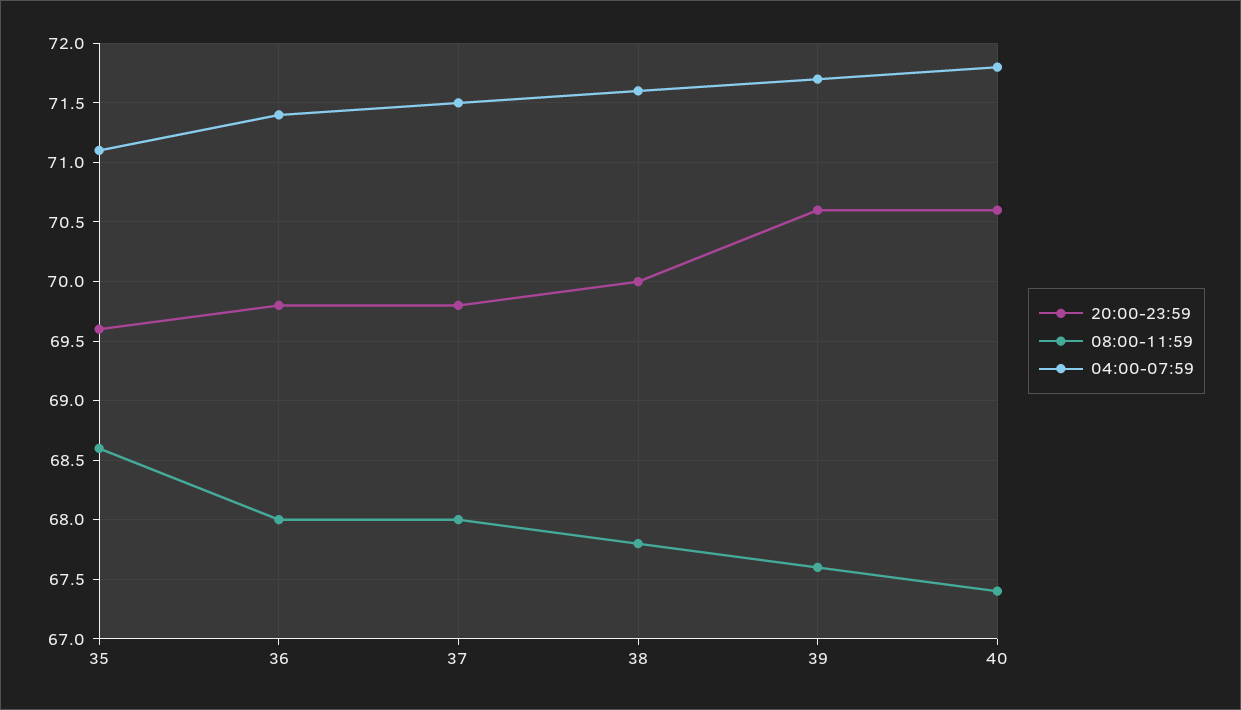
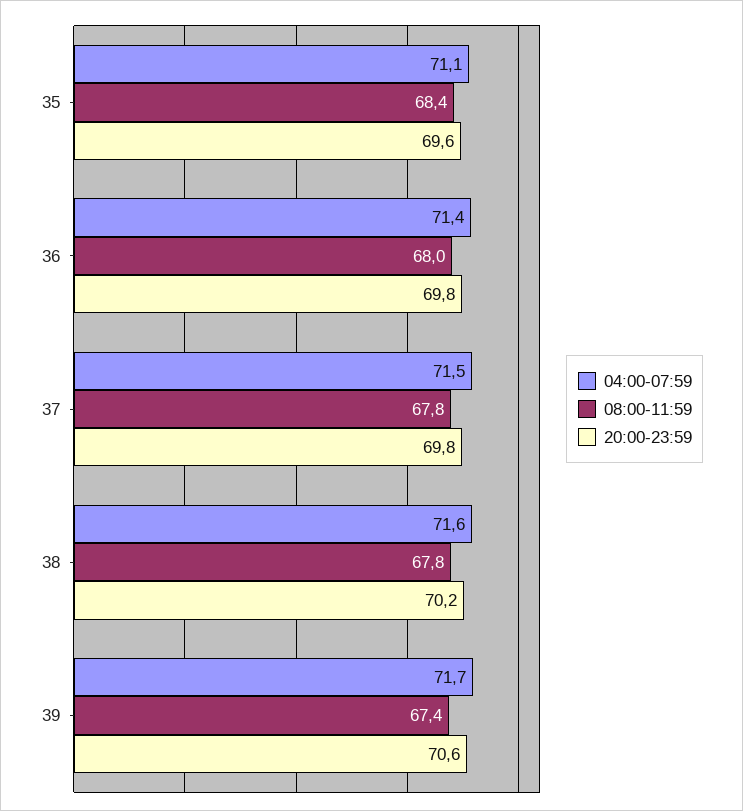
  {
    "20:00-23:59": {
      "35": 69.6,
      "36": 69.8,
      "37": 69.8,
-     "38": 70,
+     "38": 70.2,
-     "39": 70.6,
+     "39": 70.6
-     "40": 70.6
    },
    "08:00-11:59": {
-     "35": 68.6,
+     "35": 68.4,
      "36": 68,
-     "37": 68,
+     "37": 67.8,
      "38": 67.8,
-     "39": 67.6,
+     "39": 67.4
-     "40": 67.4
    },
    "04:00-07:59": {
      "35": 71.1,
      "36": 71.4,
      "37": 71.5,
      "38": 71.6,
-     "39": 71.7,
+     "39": 71.7
-     "40": 71.8
    }
  }

